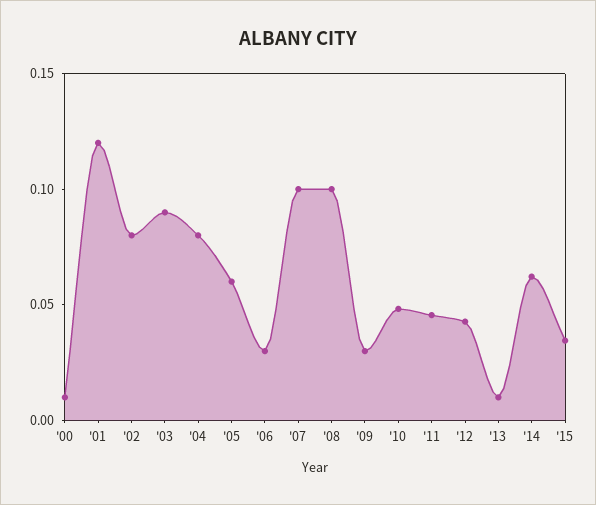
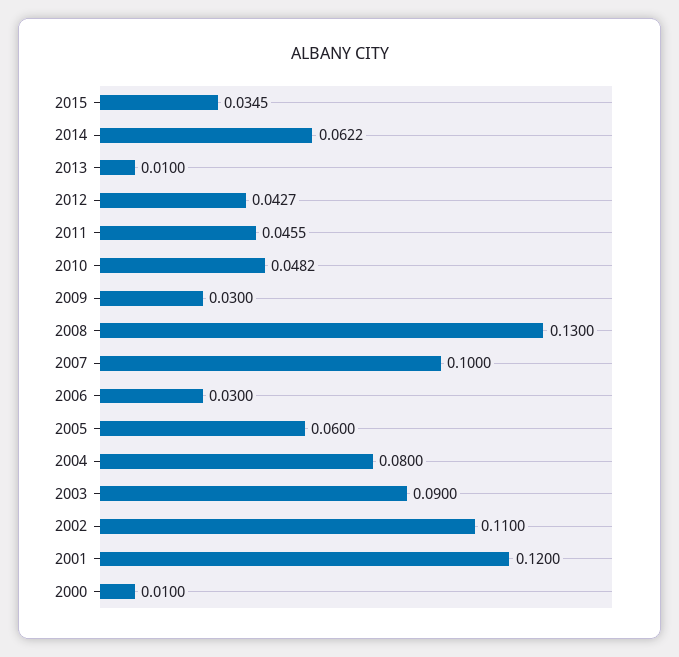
  {
    "'00": 0.01,
    "'01": 0.12,
-   "'02": 0.08,
+   "'02": 0.11,
    "'03": 0.09,
    "'04": 0.08,
    "'05": 0.06,
    "'06": 0.03,
    "'07": 0.1,
-   "'08": 0.1,
+   "'08": 0.13,
    "'09": 0.03,
    "'10": 0.0482,
    "'11": 0.0455,
    "'12": 0.0427,
    "'13": 0.01,
    "'14": 0.0622,
    "'15": 0.0345
  }

